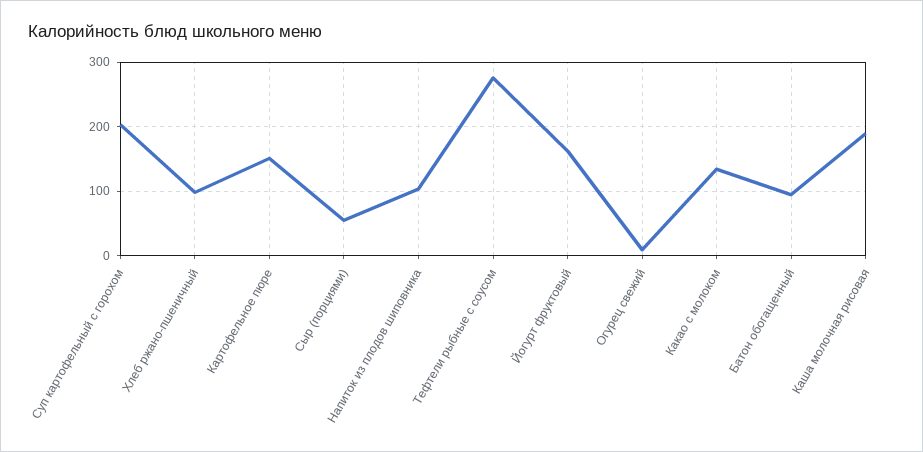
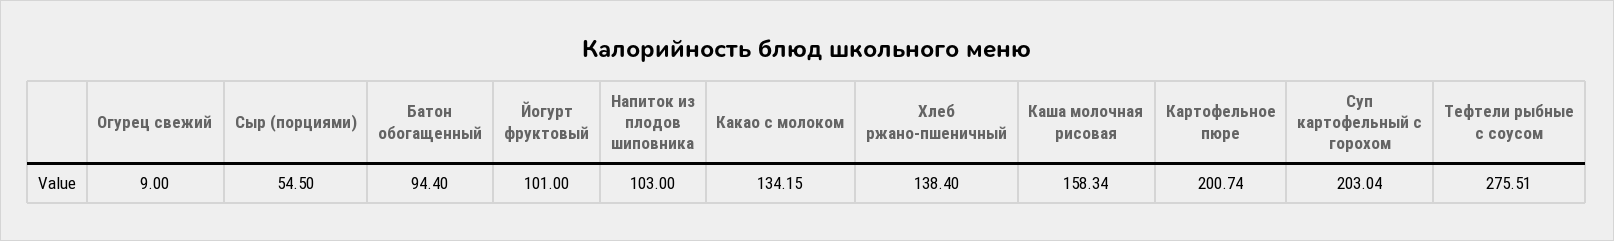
  {
    "Суп картофельный с горохом": 203.04,
-   "Хлеб ржано-пшеничный": 100,
+   "Хлеб ржано-пшеничный": 138.4,
-   "Картофельное пюре": 150,
+   "Картофельное пюре": 200.74,
    "Сыр (порциями)": 54.5,
    "Напиток из плодов шиповника": 103,
    "Тефтели рыбные с соусом": 275.51,
-   "Йогурт фруктовый": 160,
+   "Йогурт фруктовый": 101,
    "Огурец свежий": 9,
    "Какао с молоком": 134.15,
    "Батон обогащенный": 94.4,
-   "Каша молочная рисовая": 190
+   "Каша молочная рисовая": 158.34
  }

